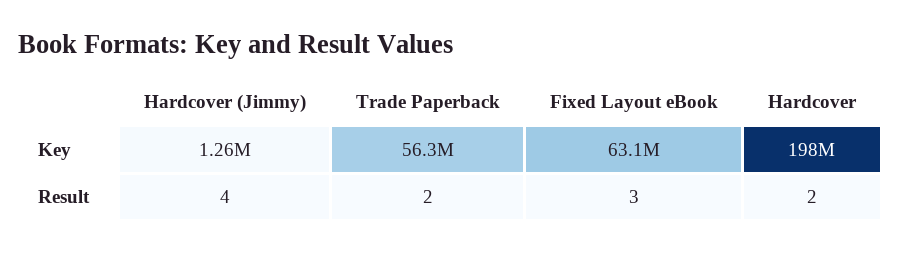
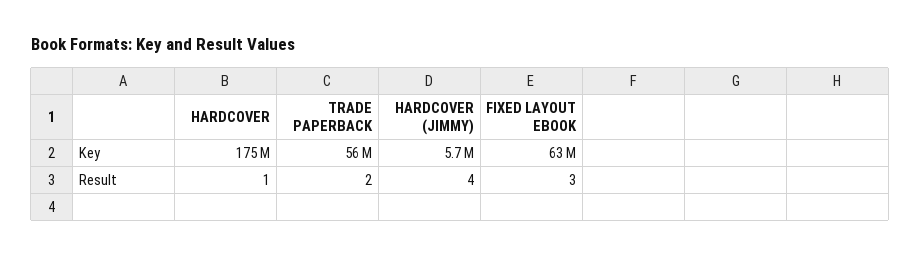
  {
    "Hardcover (Jimmy)": {
-     "Key": 1260000,
+     "Key": 5700000,
      "Result": 4
    },
    "Trade Paperback": {
      "Key": 56300000,
      "Result": 2
    },
    "Fixed Layout eBook": {
      "Key": 63100000,
      "Result": 3
    },
    "Hardcover": {
-     "Key": 198000000,
+     "Key": 175000000,
-     "Result": 2
+     "Result": 1
    }
  }

